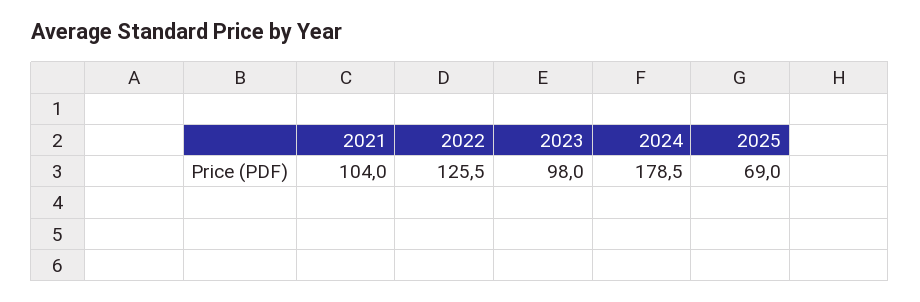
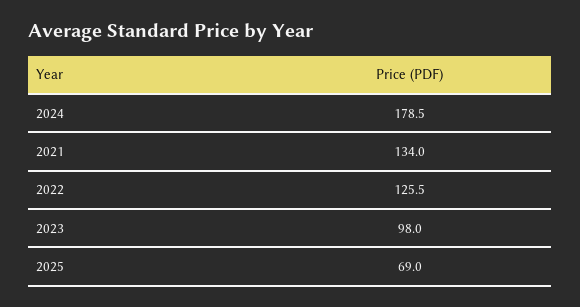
  {
-   "2021": 104,
+   "2021": 134,
    "2022": 125.5,
    "2023": 98,
    "2024": 178.5,
    "2025": 69
  }

